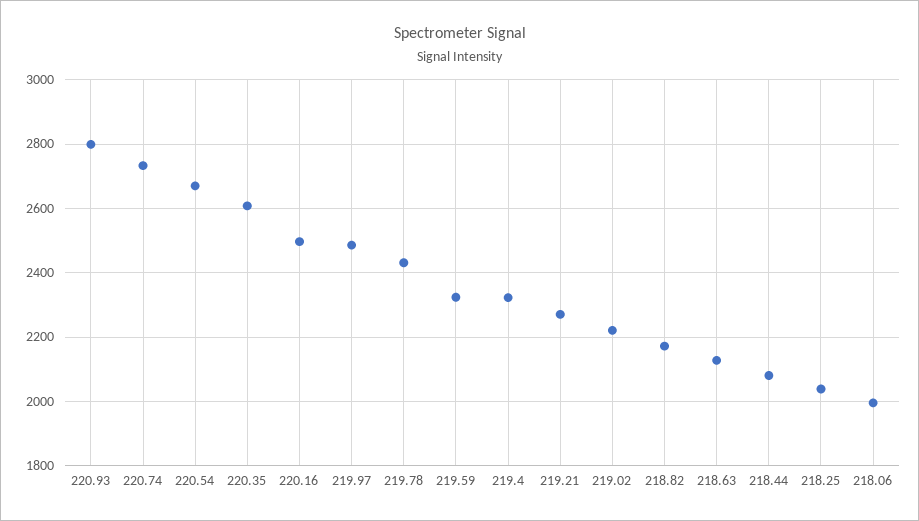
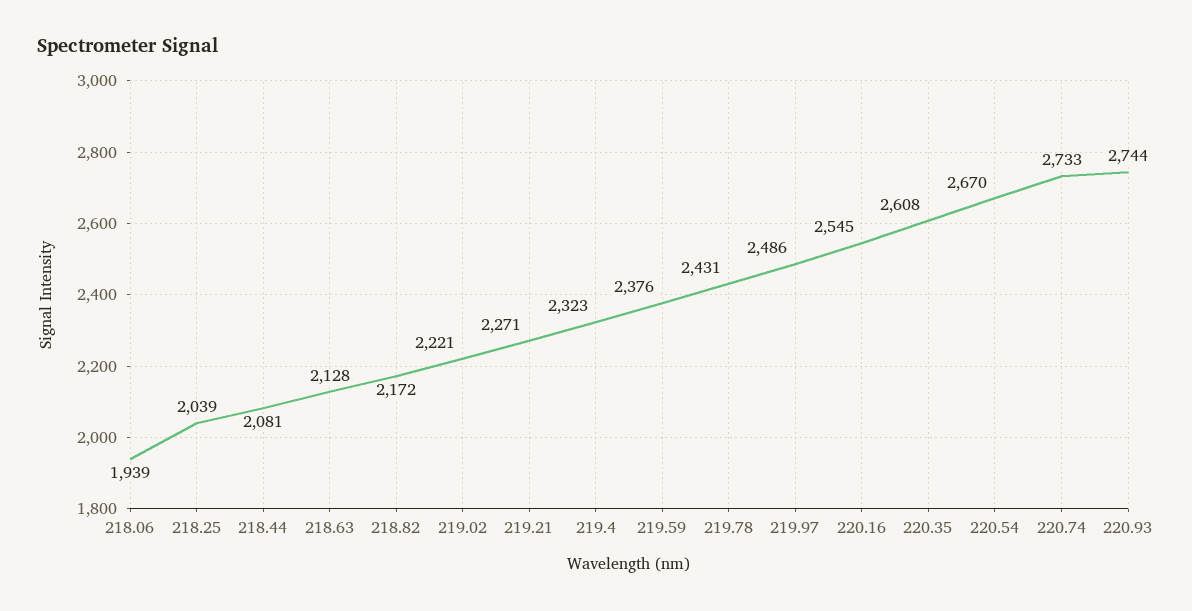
  {
-   "220.93": 2800,
+   "220.93": 2744,
    "220.74": 2733,
    "220.54": 2670,
    "220.35": 2608,
-   "220.16": 2500,
+   "220.16": 2545,
    "219.97": 2486,
    "219.78": 2431,
-   "219.59": 2320,
+   "219.59": 2376,
    "219.4": 2323,
    "219.21": 2271,
    "219.02": 2221,
    "218.82": 2172,
    "218.63": 2128,
    "218.44": 2081,
    "218.25": 2039,
-   "218.06": 2000
+   "218.06": 1939
  }

